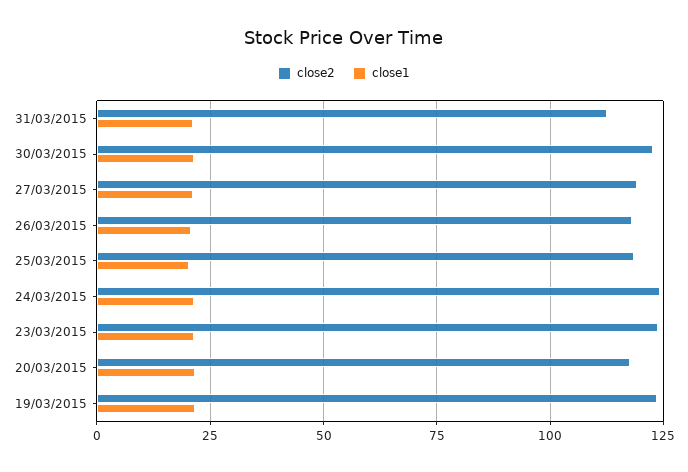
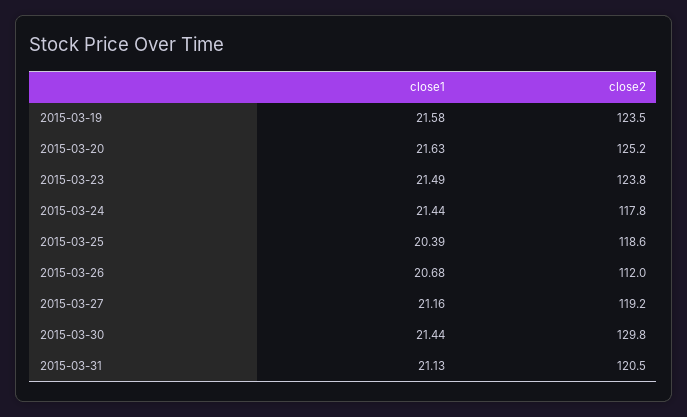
  {
    "close2": {
-     "31/03/2015": 112.5,
+     "31/03/2015": 120.5,
-     "30/03/2015": 122.5,
+     "30/03/2015": 129.8,
      "27/03/2015": 119.2,
-     "26/03/2015": 117.5,
+     "26/03/2015": 112,
      "25/03/2015": 118.6,
-     "24/03/2015": 125,
+     "24/03/2015": 117.8,
      "23/03/2015": 123.8,
-     "20/03/2015": 117.5,
+     "20/03/2015": 125.2,
      "19/03/2015": 123.5
    },
    "close1": {
      "31/03/2015": 21.13,
      "30/03/2015": 21.44,
      "27/03/2015": 21.16,
      "26/03/2015": 20.68,
      "25/03/2015": 20.39,
      "24/03/2015": 21.44,
      "23/03/2015": 21.49,
      "20/03/2015": 21.63,
      "19/03/2015": 21.58
    }
  }

